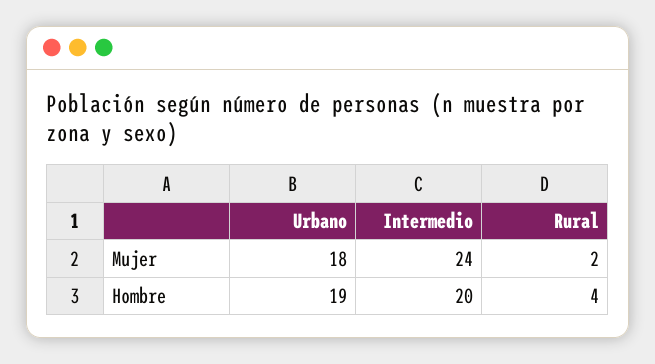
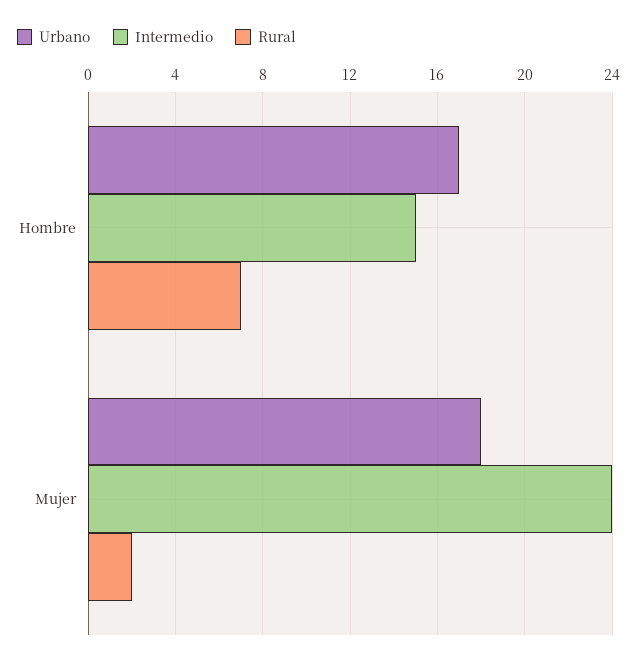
  {
    "Urbano": {
      "Mujer": 18,
-     "Hombre": 19
+     "Hombre": 17
    },
    "Intermedio": {
      "Mujer": 24,
-     "Hombre": 20
+     "Hombre": 15
    },
    "Rural": {
      "Mujer": 2,
-     "Hombre": 4
+     "Hombre": 7
    }
  }

